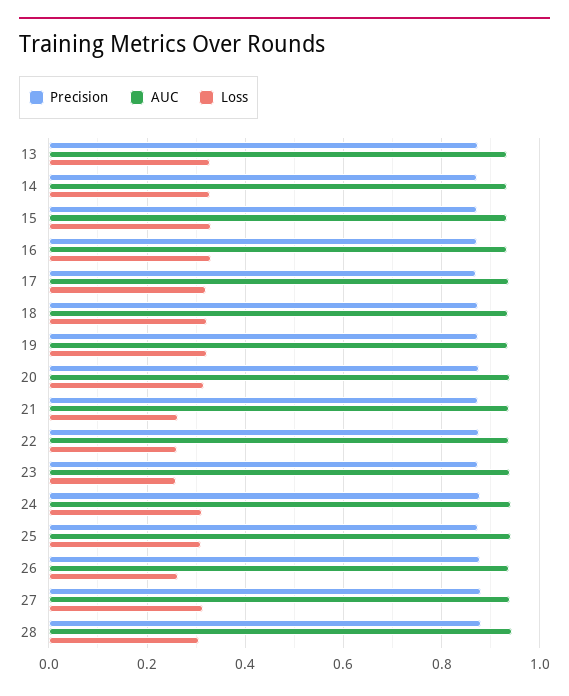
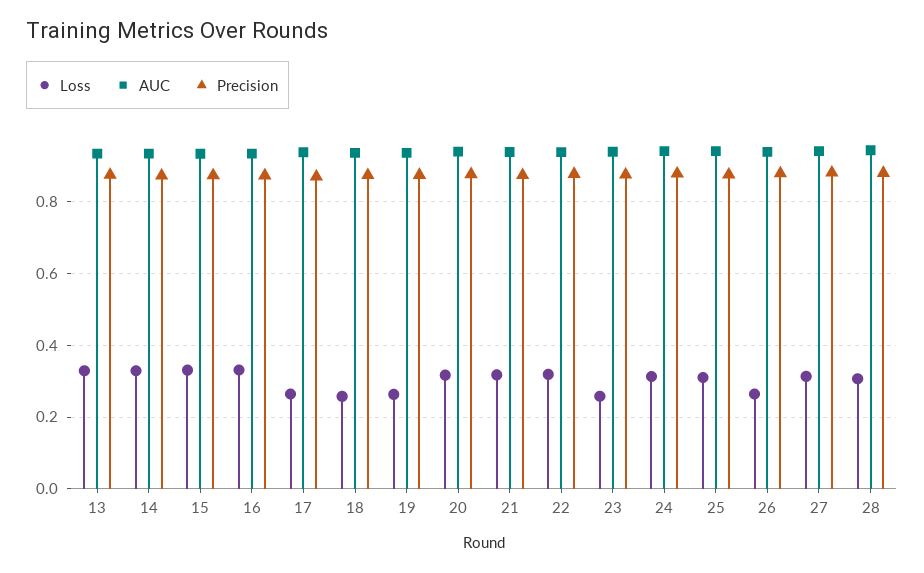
  {
    "Precision": {
      "13": 0.88,
      "14": 0.88,
      "15": 0.88,
      "16": 0.88,
      "17": 0.86,
      "18": 0.88,
      "19": 0.88,
      "20": 0.88,
      "21": 0.88,
      "22": 0.88,
      "23": 0.88,
      "24": 0.88,
      "25": 0.88,
      "26": 0.88,
      "27": 0.88,
      "28": 0.88
    },
    "AUC": {
      "13": 0.94,
      "14": 0.94,
      "15": 0.94,
      "16": 0.94,
      "17": 0.94,
      "18": 0.94,
      "19": 0.94,
      "20": 0.94,
      "21": 0.94,
      "22": 0.94,
      "23": 0.94,
      "24": 0.94,
      "25": 0.94,
      "26": 0.94,
      "27": 0.94,
      "28": 0.94
    },
    "Loss": {
      "13": 0.32,
      "14": 0.32,
      "15": 0.34,
      "16": 0.34,
-     "17": 0.32,
+     "17": 0.26,
-     "18": 0.32,
+     "18": 0.26,
-     "19": 0.32,
+     "19": 0.26,
      "20": 0.32,
-     "21": 0.26,
+     "21": 0.32,
-     "22": 0.26,
+     "22": 0.32,
      "23": 0.26,
      "24": 0.32,
      "25": 0.32,
      "26": 0.26,
      "27": 0.32,
      "28": 0.3
    }
  }

